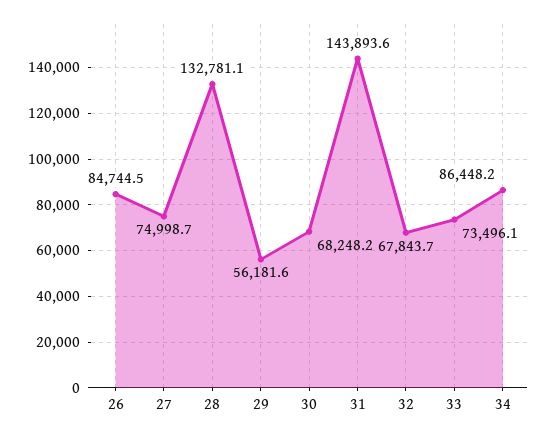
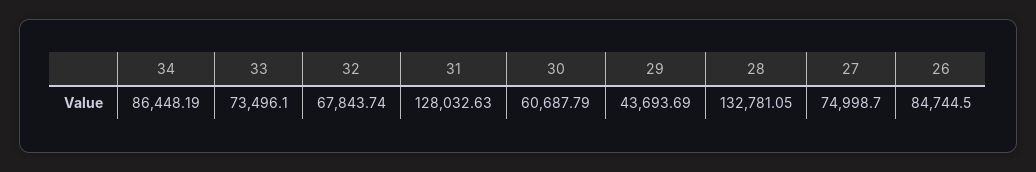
  {
    "26": 84744.5,
    "27": 74998.7,
    "28": 132781.05,
-   "29": 56181.6,
+   "29": 43693.69,
-   "30": 68248.2,
+   "30": 60687.79,
-   "31": 143893.6,
+   "31": 128032.63,
    "32": 67843.74,
    "33": 73496.1,
    "34": 86448.19
  }

